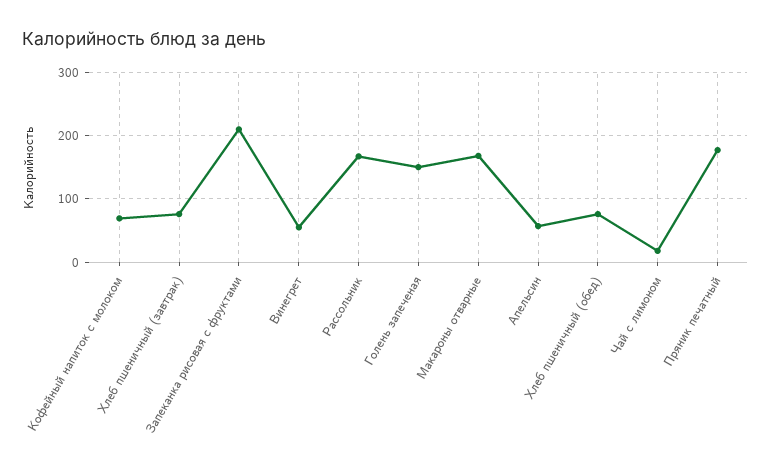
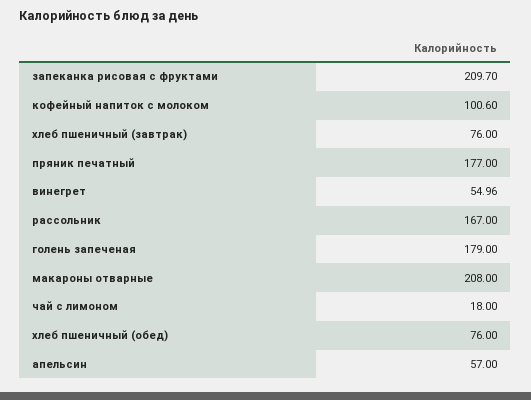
  {
-   "Кофейный напиток с молоком": 70,
+   "Кофейный напиток с молоком": 100.6,
    "Хлеб пшеничный (завтрак)": 76,
    "Запеканка рисовая с фруктами": 209.7,
    "Винегрет": 54.96,
    "Рассольник": 167,
-   "Голень запеченая": 150,
+   "Голень запеченая": 179,
-   "Макароны отварные": 170,
+   "Макароны отварные": 208,
    "Апельсин": 57,
    "Хлеб пшеничный (обед)": 76,
    "Чай с лимоном": 18,
    "Пряник печатный": 177
  }

